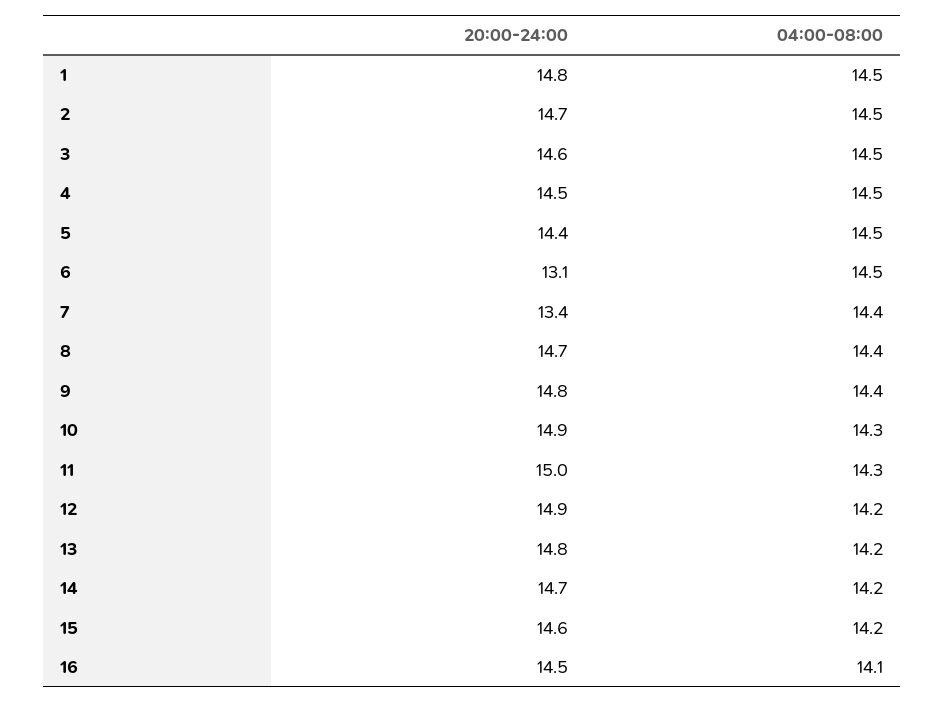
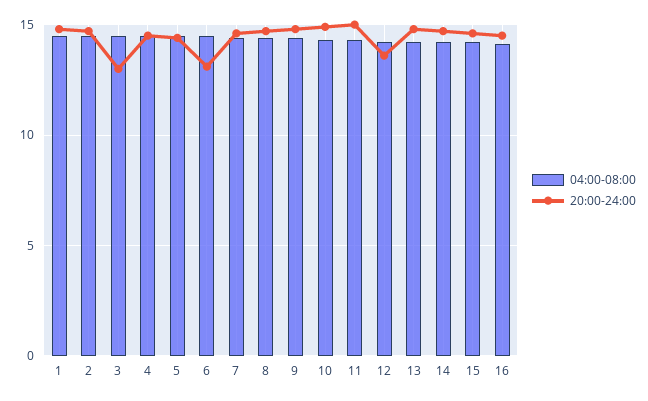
  {
    "20:00-24:00": {
      "1": 14.8,
      "2": 14.7,
-     "3": 14.6,
+     "3": 13,
      "4": 14.5,
      "5": 14.4,
      "6": 13.1,
-     "7": 13.4,
+     "7": 14.5,
      "8": 14.7,
      "9": 14.8,
      "10": 14.9,
      "11": 15,
-     "12": 14.9,
+     "12": 13.5,
      "13": 14.8,
      "14": 14.7,
      "15": 14.6,
      "16": 14.5
    },
    "04:00-08:00": {
      "1": 14.5,
      "2": 14.5,
      "3": 14.5,
      "4": 14.5,
      "5": 14.5,
      "6": 14.5,
      "7": 14.4,
      "8": 14.4,
      "9": 14.4,
      "10": 14.3,
      "11": 14.3,
      "12": 14.2,
      "13": 14.2,
      "14": 14.2,
      "15": 14.2,
      "16": 14.1
    }
  }

